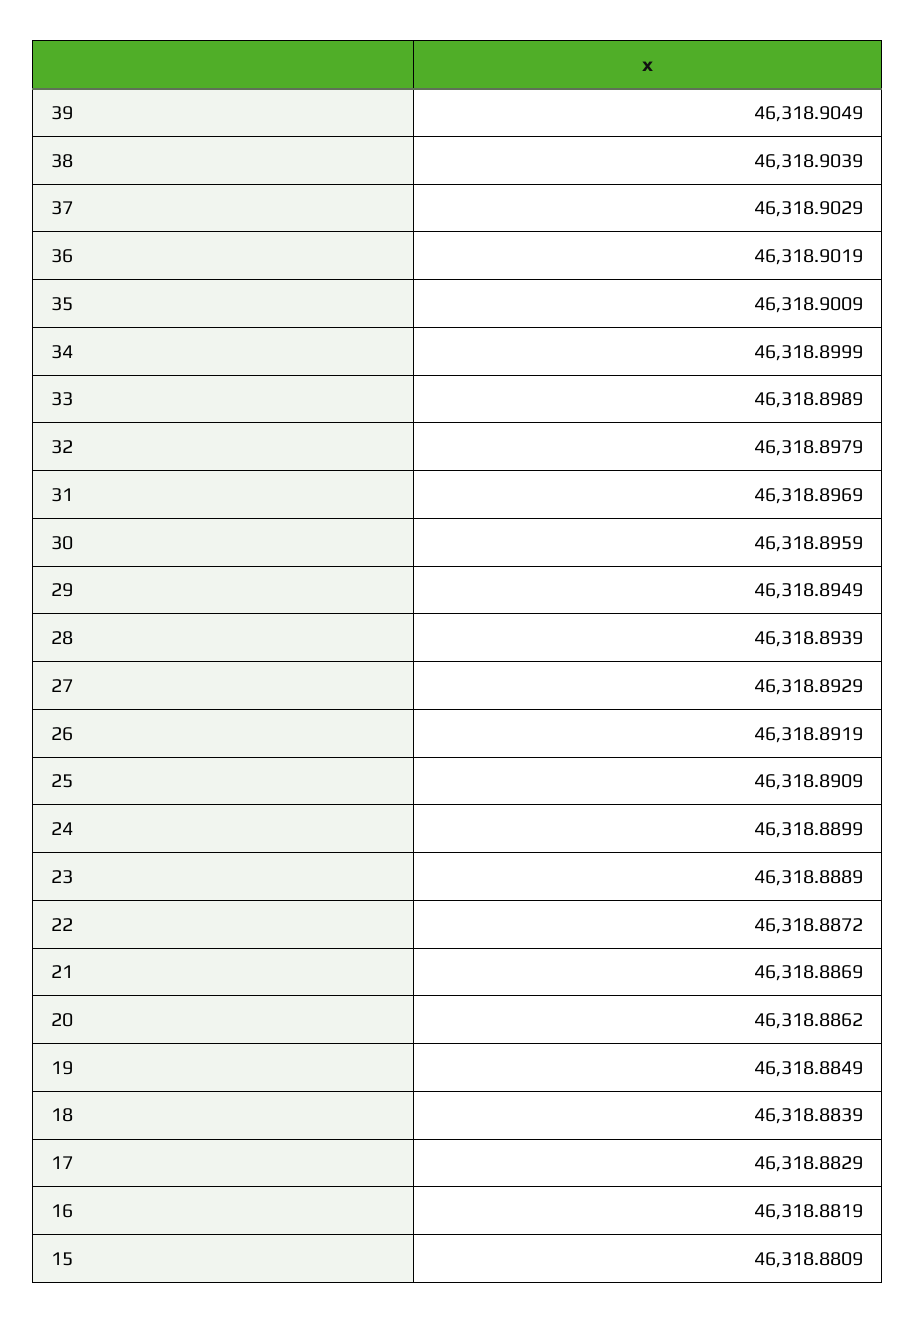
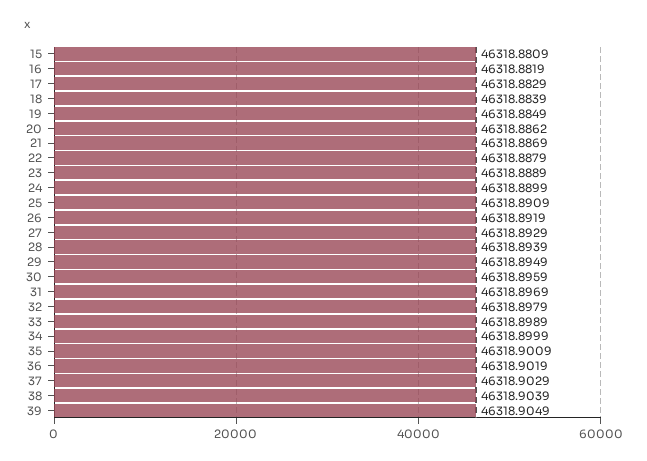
  {
    "39": 46318.9049,
    "38": 46318.9039,
    "37": 46318.9029,
    "36": 46318.9019,
    "35": 46318.9009,
    "34": 46318.8999,
    "33": 46318.8989,
    "32": 46318.8979,
    "31": 46318.8969,
    "30": 46318.8959,
    "29": 46318.8949,
    "28": 46318.8939,
    "27": 46318.8929,
    "26": 46318.8919,
    "25": 46318.8909,
    "24": 46318.8899,
    "23": 46318.8889,
-   "22": 46318.8872,
+   "22": 46318.8879,
    "21": 46318.8869,
    "20": 46318.8862,
    "19": 46318.8849,
    "18": 46318.8839,
    "17": 46318.8829,
    "16": 46318.8819,
    "15": 46318.8809
  }

